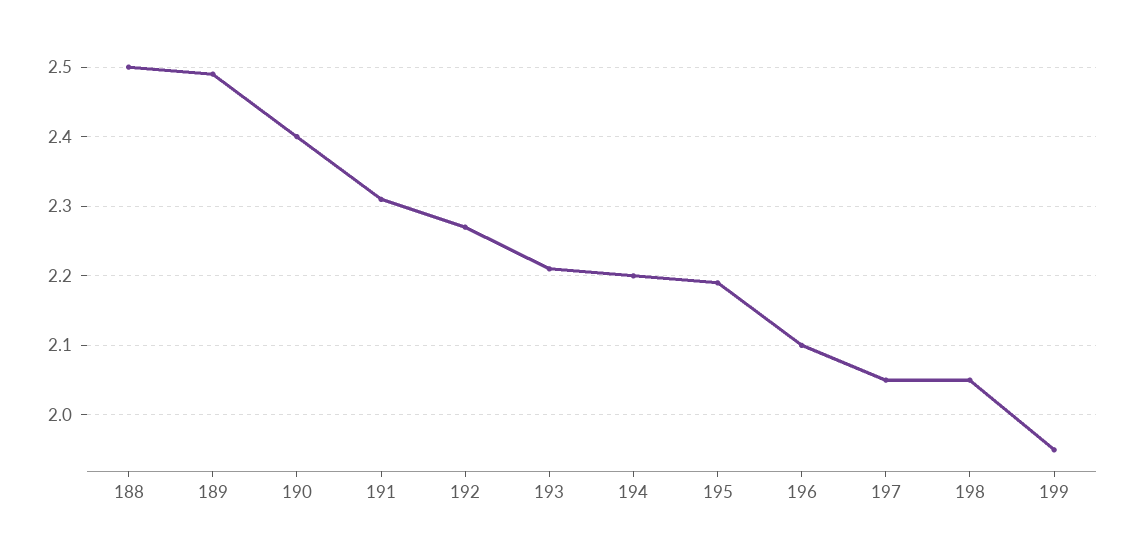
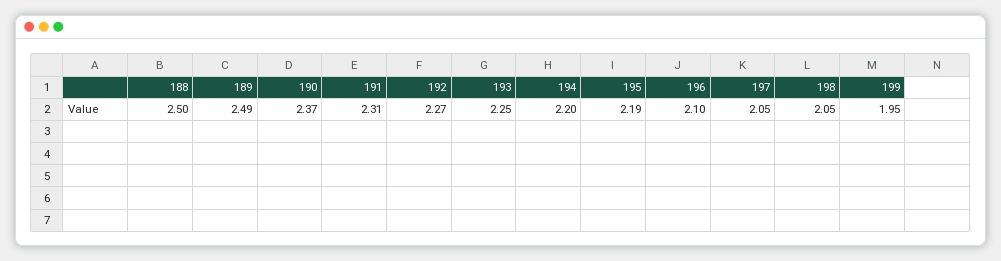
  {
    "188": 2.5,
    "189": 2.49,
-   "190": 2.4,
+   "190": 2.37,
    "191": 2.31,
    "192": 2.27,
-   "193": 2.21,
+   "193": 2.25,
    "194": 2.2,
    "195": 2.19,
    "196": 2.1,
    "197": 2.05,
    "198": 2.05,
    "199": 1.95
  }

